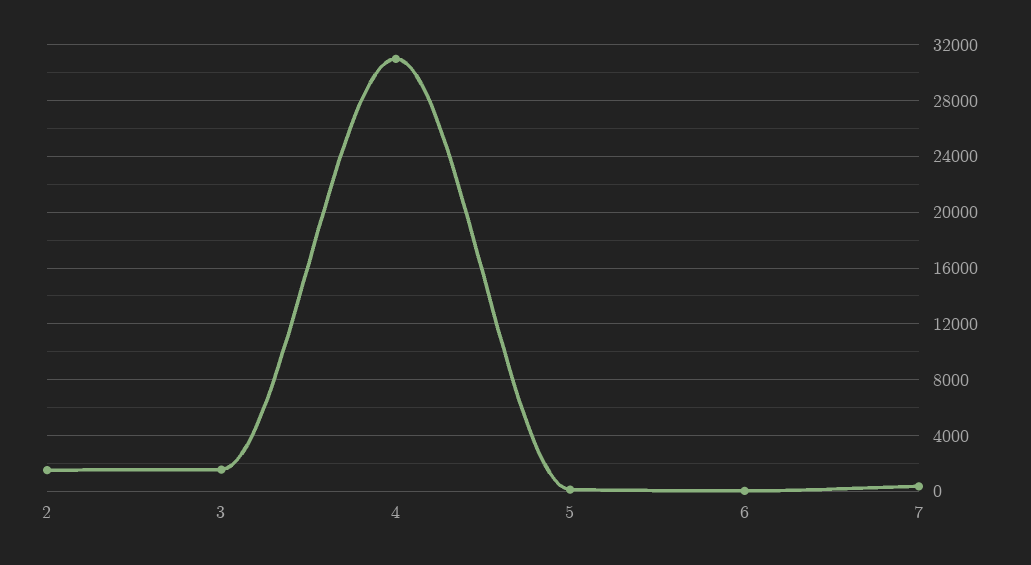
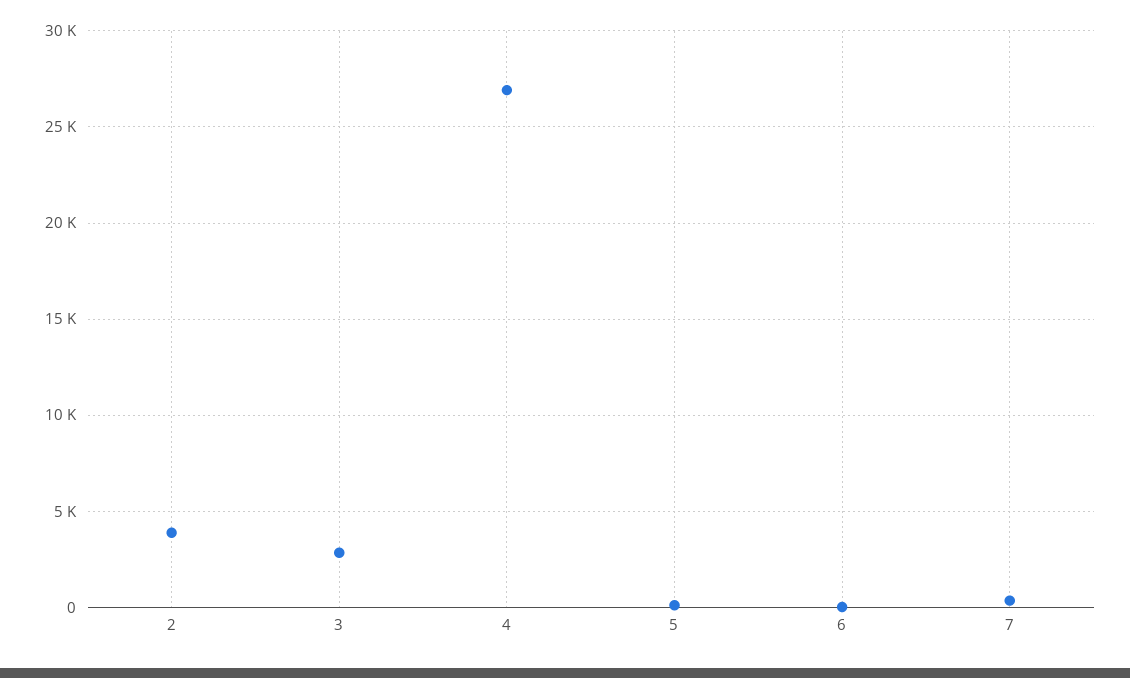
  {
-   "2": 1500,
+   "2": 4000,
-   "3": 1500,
+   "3": 3000,
-   "4": 31000,
+   "4": 27000,
    "5": 0,
    "6": 0,
    "7": 500
  }

